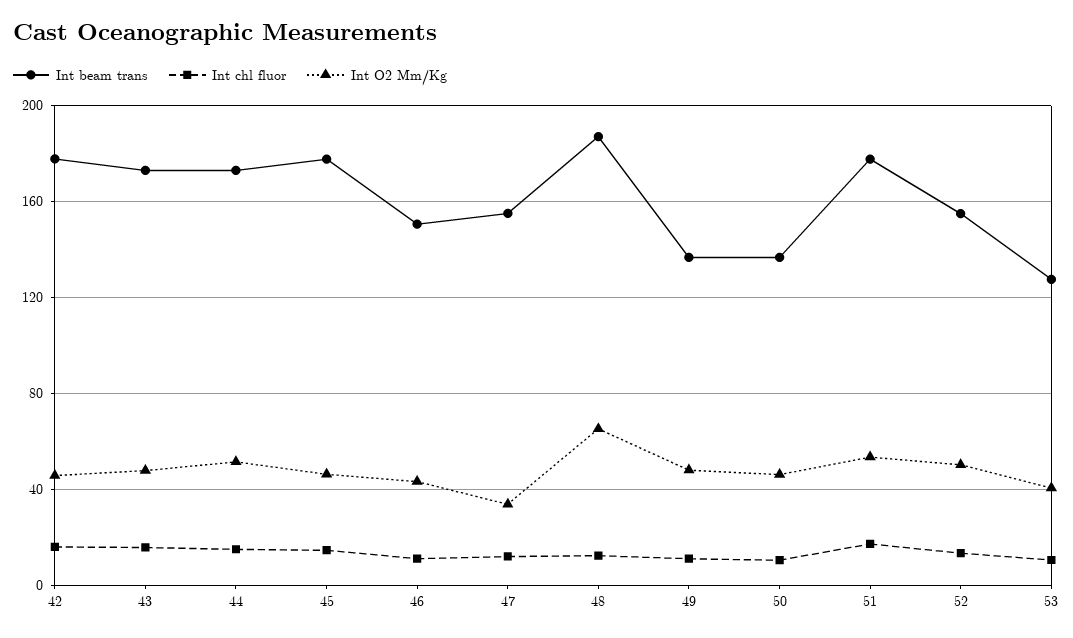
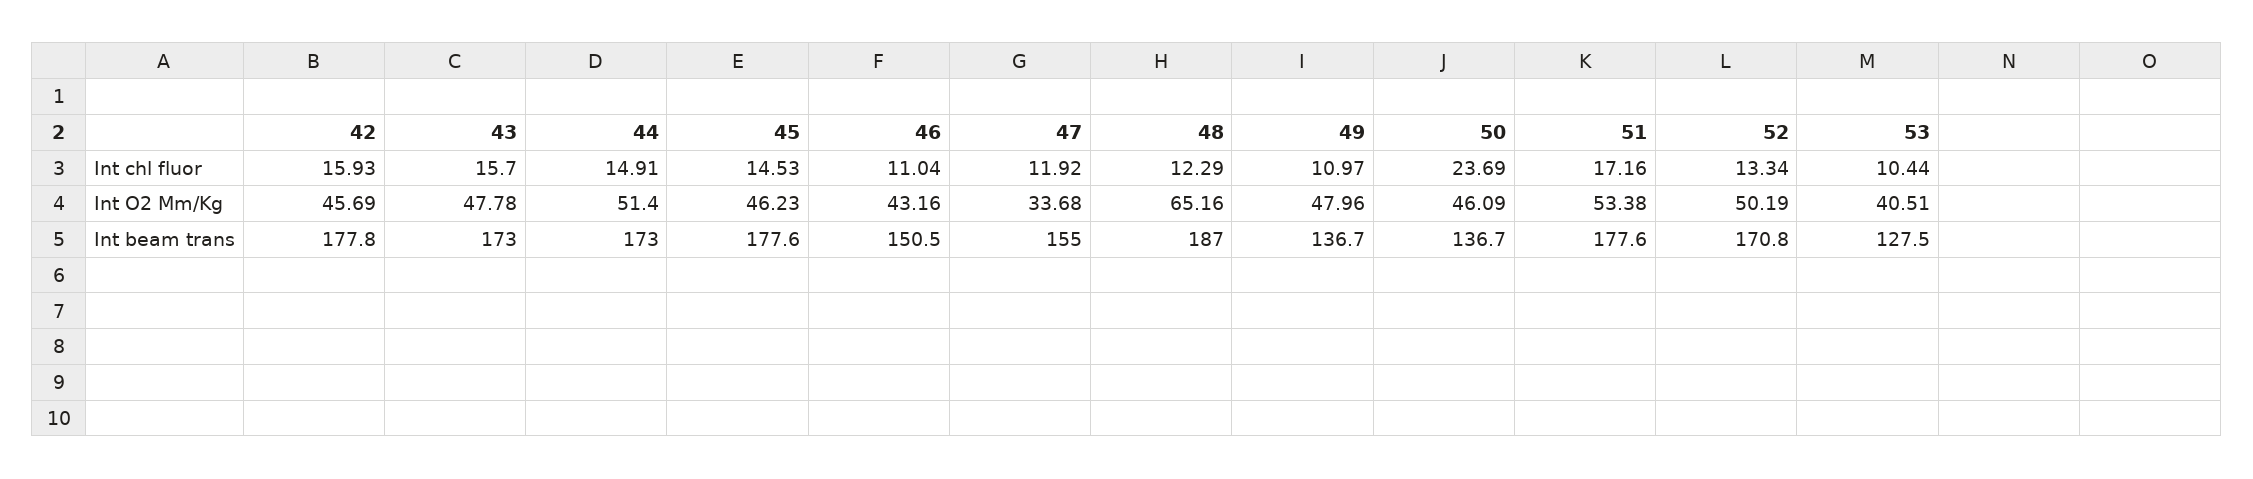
  {
    "Int beam trans": {
      "42": 177.8,
      "43": 173,
      "44": 173,
      "45": 177.6,
      "46": 150.5,
      "47": 155,
      "48": 187,
      "49": 136.7,
      "50": 136.7,
      "51": 177.6,
-     "52": 155,
+     "52": 170.8,
      "53": 127.5
    },
    "Int chl fluor": {
      "42": 15.93,
      "43": 15.7,
      "44": 14.91,
      "45": 14.53,
      "46": 11.04,
      "47": 11.92,
      "48": 12.29,
      "49": 10.97,
-     "50": 10,
+     "50": 23.69,
      "51": 17.16,
      "52": 13.34,
      "53": 10.44
    },
    "Int O2 Mm/Kg": {
      "42": 45.69,
      "43": 47.78,
      "44": 51.4,
      "45": 46.23,
      "46": 43.16,
      "47": 33.68,
      "48": 65.16,
      "49": 47.96,
      "50": 46.09,
      "51": 53.38,
      "52": 50.19,
      "53": 40.51
    }
  }

